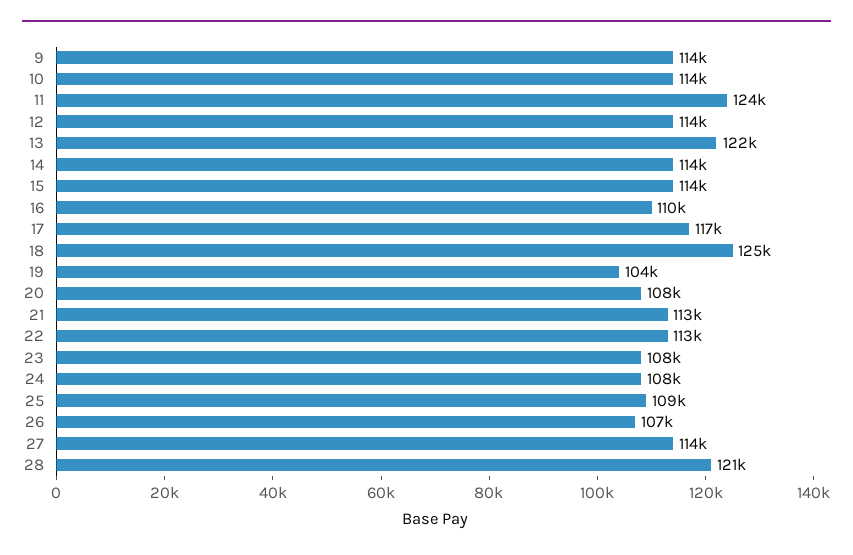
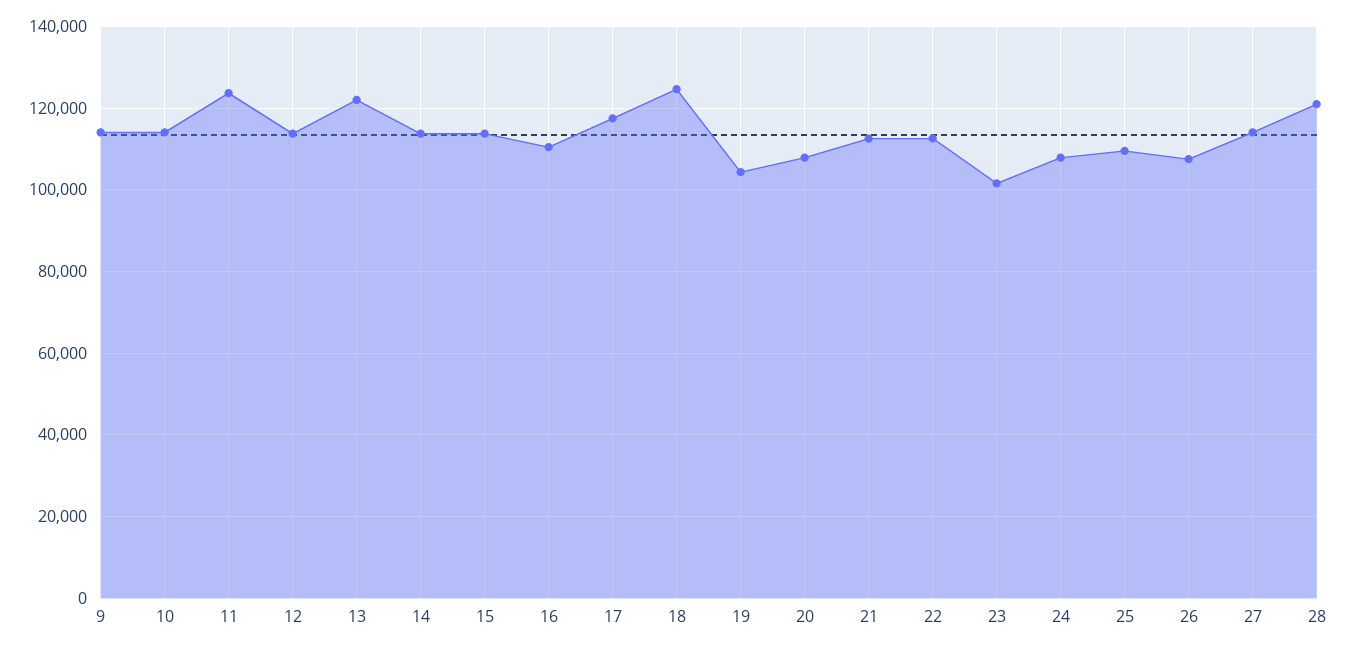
  {
    "9": 114000,
    "10": 114000,
    "11": 124000,
    "12": 114000,
    "13": 122000,
    "14": 114000,
    "15": 114000,
    "16": 110000,
    "17": 117000,
    "18": 125000,
    "19": 104000,
    "20": 108000,
    "21": 113000,
    "22": 113000,
-   "23": 108000,
+   "23": 102000,
    "24": 108000,
    "25": 109000,
    "26": 107000,
    "27": 114000,
    "28": 121000
  }

